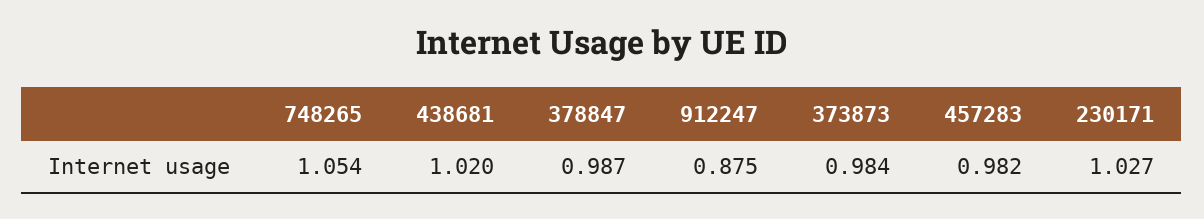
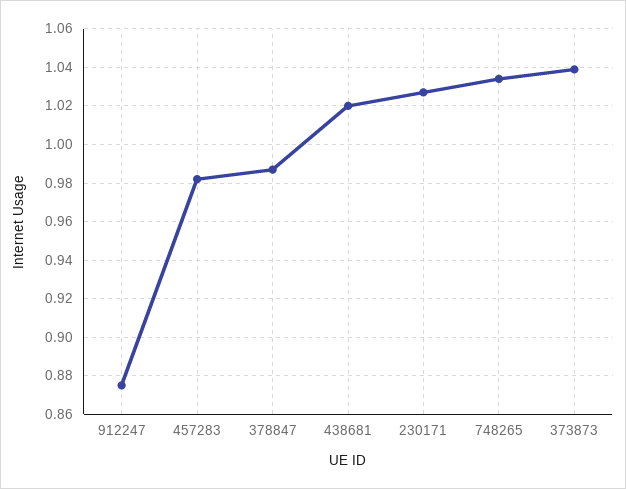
  {
-   "748265": 1.054,
+   "748265": 1.035,
    "438681": 1.02,
    "378847": 0.987,
    "912247": 0.875,
-   "373873": 0.984,
+   "373873": 1.04,
    "457283": 0.982,
    "230171": 1.027
  }

